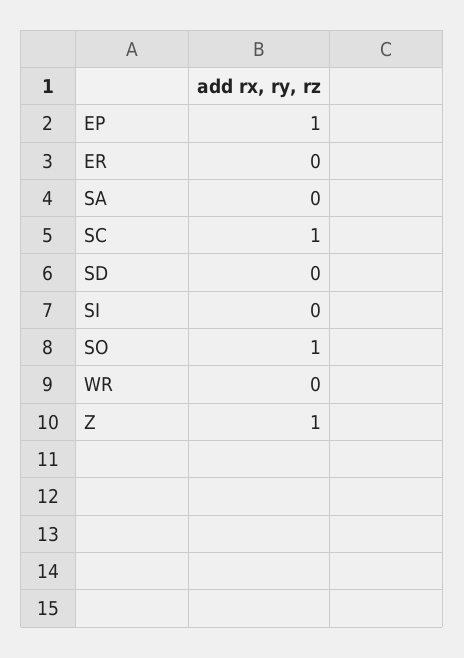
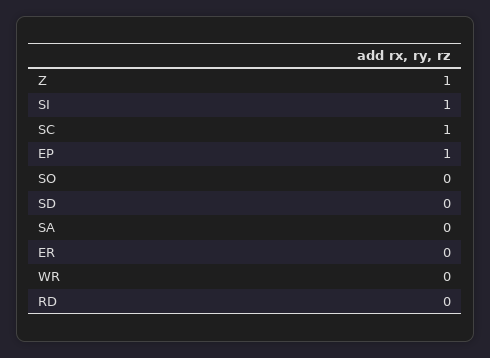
  {
    "EP": 1,
    "ER": 0,
    "SA": 0,
    "SC": 1,
    "SD": 0,
-   "SI": 0,
+   "SI": 1,
-   "SO": 1,
+   "SO": 0,
    "WR": 0,
-   "Z": 1
+   "Z": 1,
+   "RD": 0
  }

